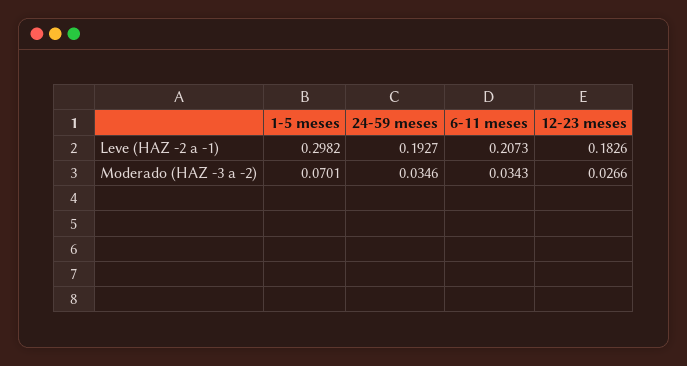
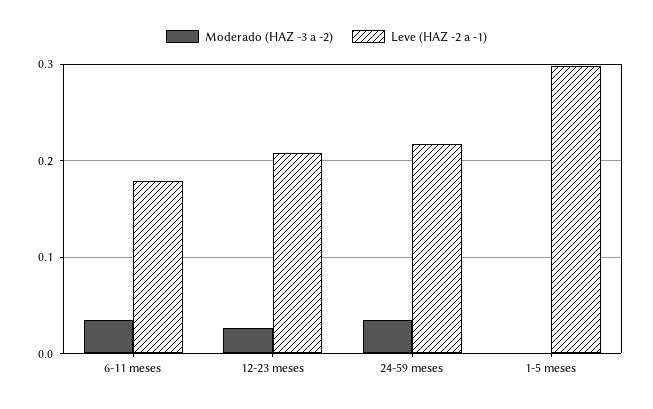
  {
    "Leve (HAZ -2 a -1)": {
      "1-5 meses": 0.2982,
-     "24-59 meses": 0.1927,
+     "24-59 meses": 0.22,
-     "6-11 meses": 0.2073,
+     "6-11 meses": 0.18,
-     "12-23 meses": 0.1826
+     "12-23 meses": 0.21
    },
    "Moderado (HAZ -3 a -2)": {
-     "1-5 meses": 0.0701,
+     "1-5 meses": 0,
      "24-59 meses": 0.0346,
      "6-11 meses": 0.0343,
      "12-23 meses": 0.0266
    }
  }

